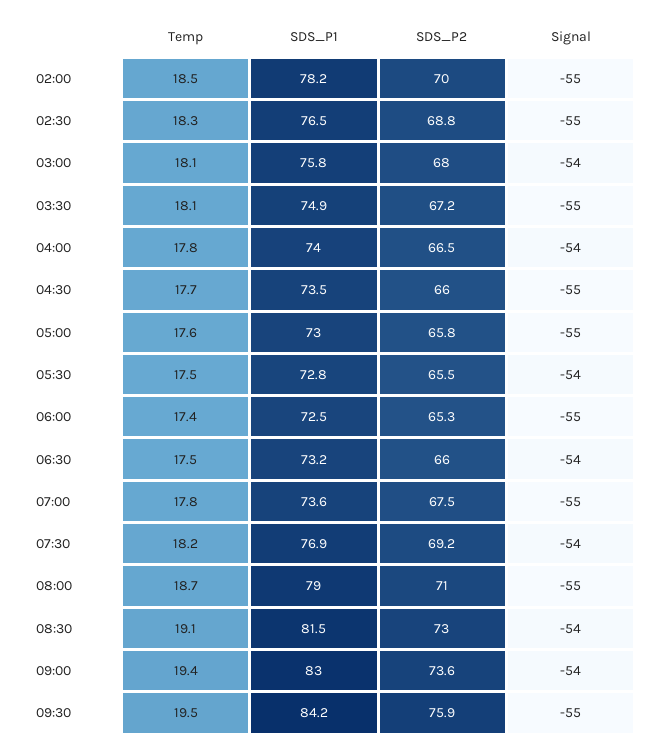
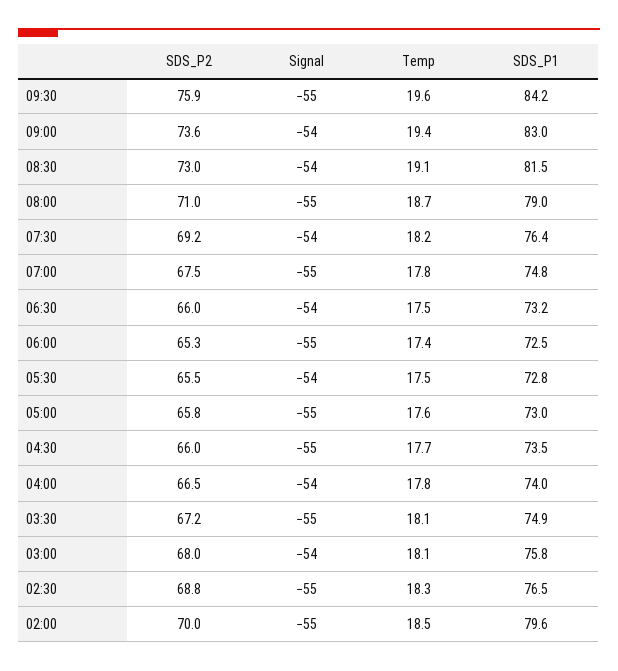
  {
    "Temp": {
      "02:00": 18.5,
      "02:30": 18.3,
      "03:00": 18.1,
      "03:30": 18.1,
      "04:00": 17.8,
      "04:30": 17.7,
      "05:00": 17.6,
      "05:30": 17.5,
      "06:00": 17.4,
      "06:30": 17.5,
      "07:00": 17.8,
      "07:30": 18.2,
      "08:00": 18.7,
      "08:30": 19.1,
      "09:00": 19.4,
-     "09:30": 19.5
+     "09:30": 19.6
    },
    "SDS_P1": {
-     "02:00": 78.2,
+     "02:00": 79.6,
      "02:30": 76.5,
      "03:00": 75.8,
      "03:30": 74.9,
      "04:00": 74,
      "04:30": 73.5,
      "05:00": 73,
      "05:30": 72.8,
      "06:00": 72.5,
      "06:30": 73.2,
-     "07:00": 73.6,
+     "07:00": 74.8,
-     "07:30": 76.9,
+     "07:30": 76.4,
      "08:00": 79,
      "08:30": 81.5,
      "09:00": 83,
      "09:30": 84.2
    },
    "SDS_P2": {
      "02:00": 70,
      "02:30": 68.8,
      "03:00": 68,
      "03:30": 67.2,
      "04:00": 66.5,
      "04:30": 66,
      "05:00": 65.8,
      "05:30": 65.5,
      "06:00": 65.3,
      "06:30": 66,
      "07:00": 67.5,
      "07:30": 69.2,
      "08:00": 71,
      "08:30": 73,
      "09:00": 73.6,
      "09:30": 75.9
    },
    "Signal": {
      "02:00": -55,
      "02:30": -55,
      "03:00": -54,
      "03:30": -55,
      "04:00": -54,
      "04:30": -55,
      "05:00": -55,
      "05:30": -54,
      "06:00": -55,
      "06:30": -54,
      "07:00": -55,
      "07:30": -54,
      "08:00": -55,
      "08:30": -54,
      "09:00": -54,
      "09:30": -55
    }
  }

